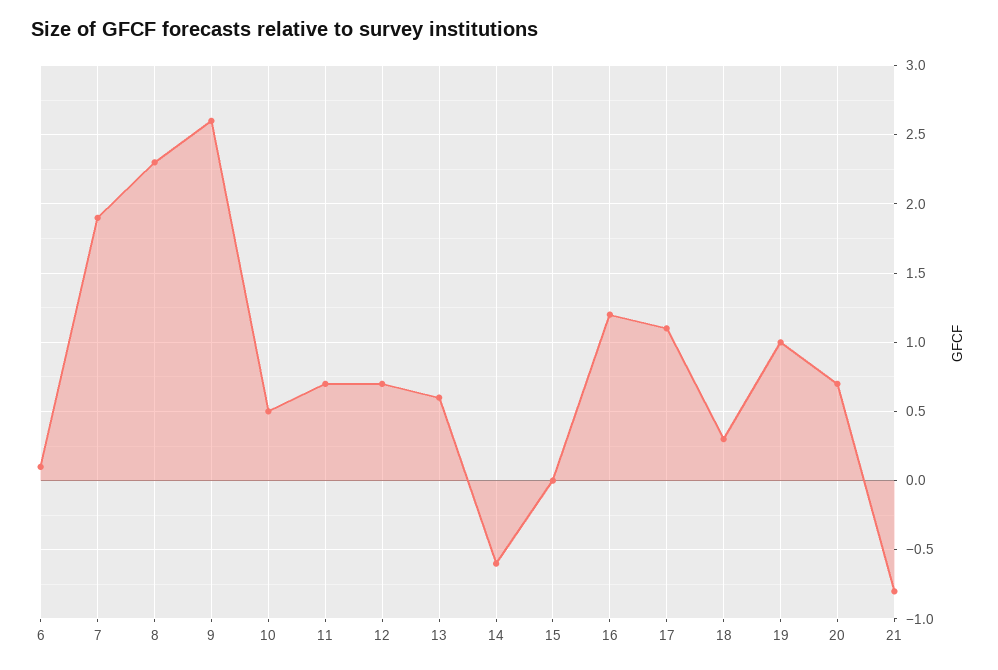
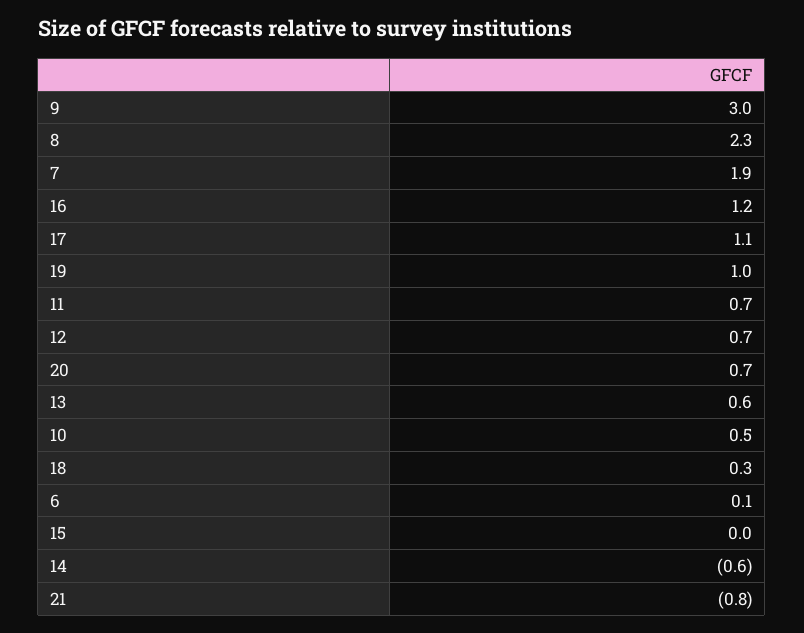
  {
    "6": 0.1,
    "7": 1.9,
    "8": 2.3,
-   "9": 2.6,
+   "9": 3,
    "10": 0.5,
    "11": 0.7,
    "12": 0.7,
    "13": 0.6,
    "14": -0.6,
    "15": 0,
    "16": 1.2,
    "17": 1.1,
    "18": 0.3,
    "19": 1,
    "20": 0.7,
    "21": -0.8
  }

